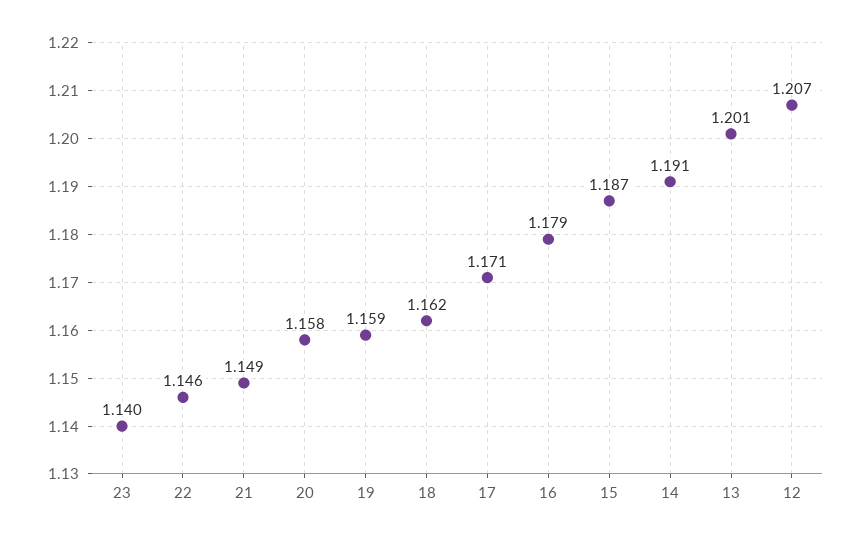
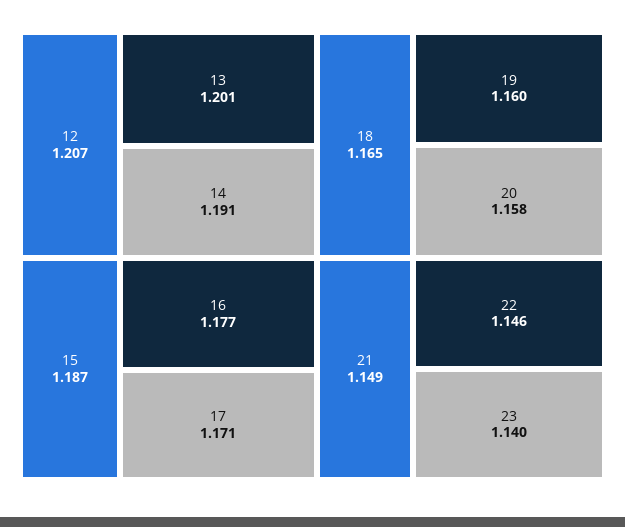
  {
    "23": 1.14,
    "22": 1.146,
    "21": 1.149,
    "20": 1.158,
-   "19": 1.159,
+   "19": 1.16,
-   "18": 1.162,
+   "18": 1.165,
    "17": 1.171,
-   "16": 1.179,
+   "16": 1.177,
    "15": 1.187,
    "14": 1.191,
    "13": 1.201,
    "12": 1.207
  }

